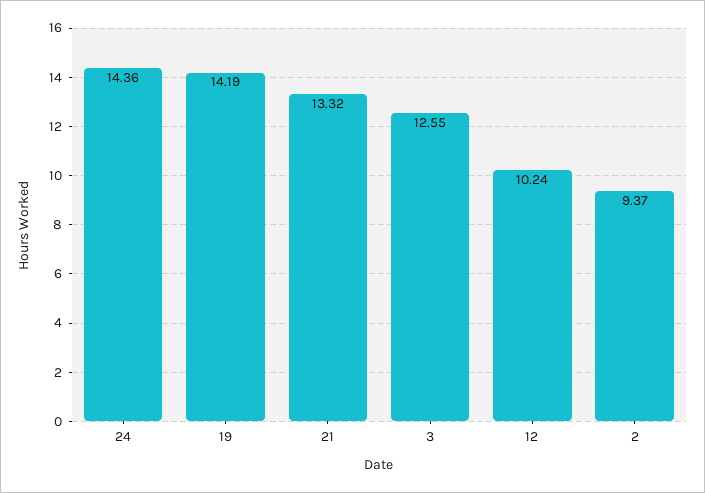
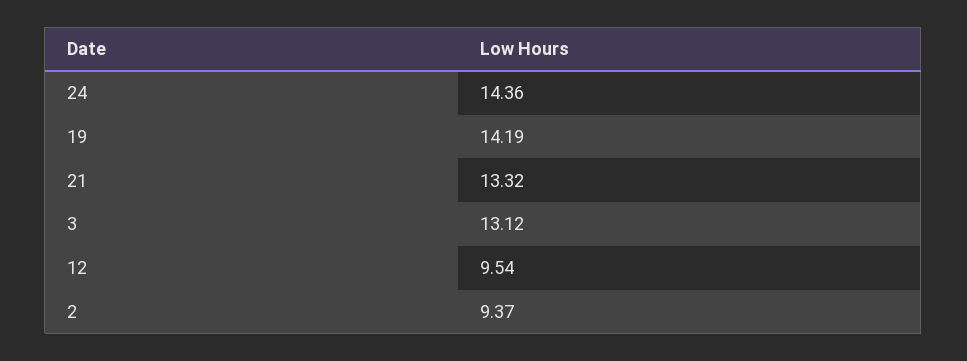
  {
    "24": 14.36,
    "19": 14.19,
    "21": 13.32,
-   "3": 12.55,
+   "3": 13.12,
-   "12": 10.24,
+   "12": 9.54,
    "2": 9.37
  }

